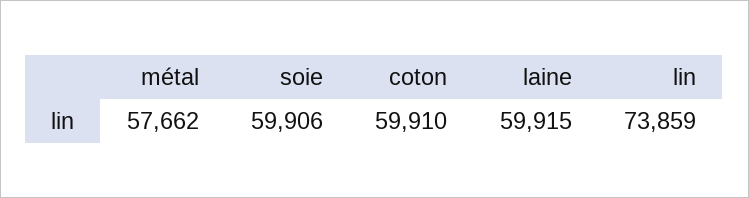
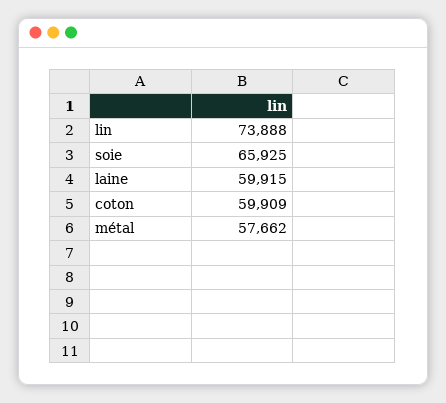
  {
    "métal": 57662,
-   "soie": 59906,
+   "soie": 65925,
-   "coton": 59910,
+   "coton": 59909,
    "laine": 59915,
-   "lin": 73859
+   "lin": 73888
  }

